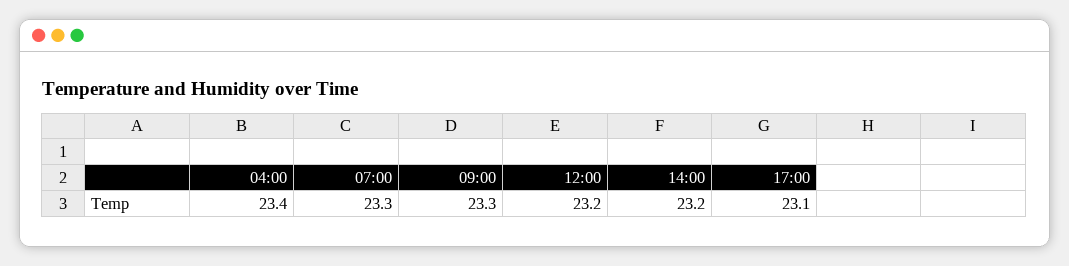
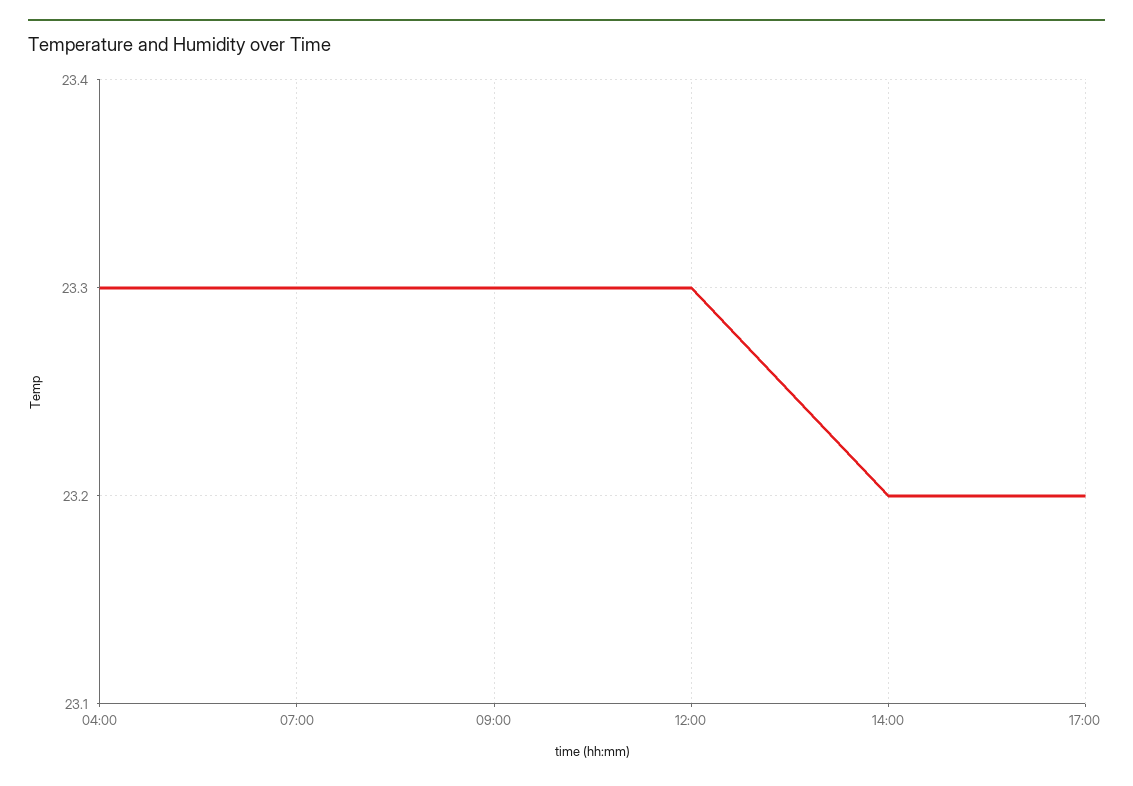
  {
-   "04:00": 23.4,
+   "04:00": 23.3,
    "07:00": 23.3,
    "09:00": 23.3,
-   "12:00": 23.2,
+   "12:00": 23.3,
    "14:00": 23.2,
-   "17:00": 23.1
+   "17:00": 23.2
  }

